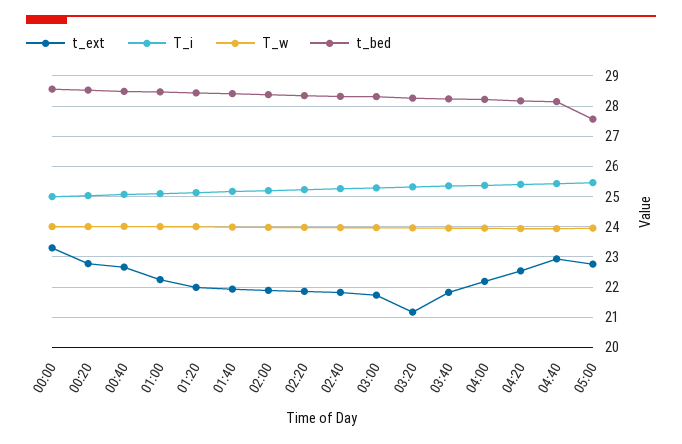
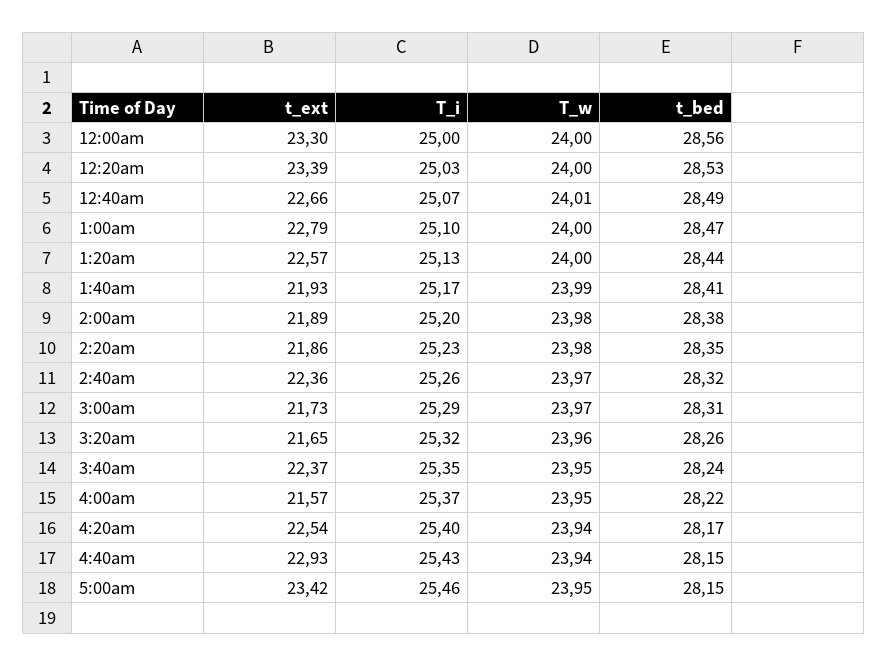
  {
    "t_ext": {
      "00:00": 23.3,
-     "00:20": 22.8,
+     "00:20": 23.39,
      "00:40": 22.66,
-     "01:00": 22.2,
+     "01:00": 22.79,
-     "01:20": 22,
+     "01:20": 22.57,
      "01:40": 21.93,
      "02:00": 21.89,
      "02:20": 21.86,
-     "02:40": 21.8,
+     "02:40": 22.36,
      "03:00": 21.73,
-     "03:20": 21.2,
+     "03:20": 21.65,
-     "03:40": 21.8,
+     "03:40": 22.37,
-     "04:00": 22.2,
+     "04:00": 21.57,
      "04:20": 22.54,
      "04:40": 22.93,
-     "05:00": 22.8
+     "05:00": 23.42
    },
    "T_i": {
      "00:00": 25,
      "00:20": 25.03,
      "00:40": 25.07,
      "01:00": 25.1,
      "01:20": 25.13,
      "01:40": 25.17,
      "02:00": 25.2,
      "02:20": 25.23,
      "02:40": 25.26,
      "03:00": 25.29,
      "03:20": 25.32,
      "03:40": 25.35,
      "04:00": 25.37,
      "04:20": 25.4,
      "04:40": 25.43,
      "05:00": 25.46
    },
    "T_w": {
      "00:00": 24,
      "00:20": 24,
      "00:40": 24.01,
      "01:00": 24,
      "01:20": 24,
      "01:40": 23.99,
      "02:00": 23.98,
      "02:20": 23.98,
      "02:40": 23.97,
      "03:00": 23.97,
      "03:20": 23.96,
      "03:40": 23.95,
      "04:00": 23.95,
      "04:20": 23.94,
      "04:40": 23.94,
      "05:00": 23.95
    },
    "t_bed": {
      "00:00": 28.56,
      "00:20": 28.53,
      "00:40": 28.49,
      "01:00": 28.47,
      "01:20": 28.44,
      "01:40": 28.41,
      "02:00": 28.38,
      "02:20": 28.35,
      "02:40": 28.32,
      "03:00": 28.31,
      "03:20": 28.26,
      "03:40": 28.24,
      "04:00": 28.22,
      "04:20": 28.17,
      "04:40": 28.15,
-     "05:00": 27.6
+     "05:00": 28.15
    }
  }

